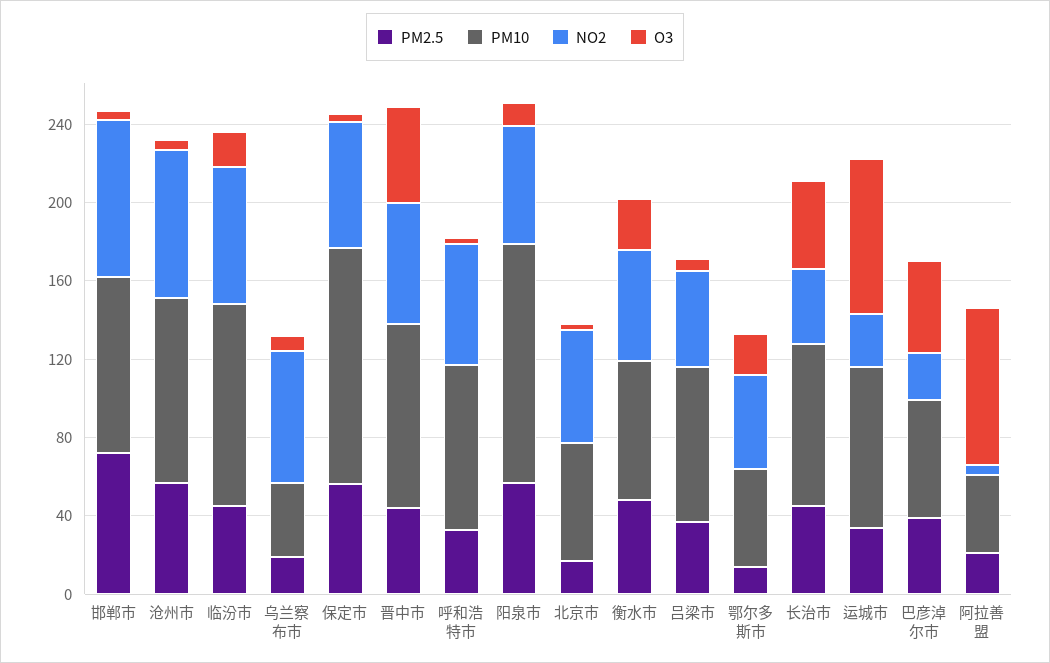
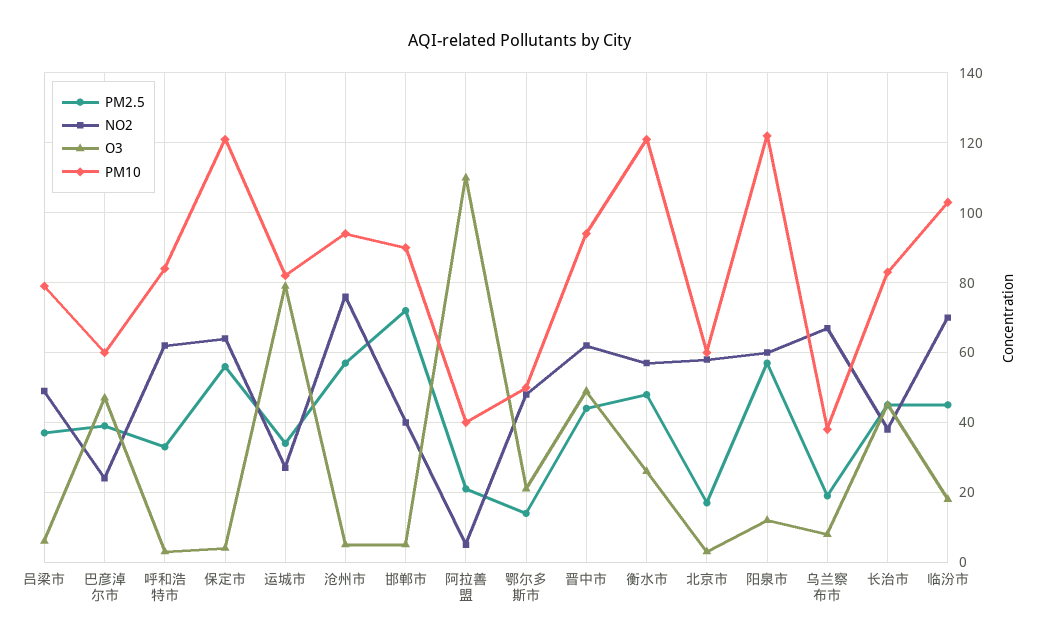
  {
    "PM2.5": {
      "邯郸市": 70,
      "沧州市": 55,
      "临汾市": 45,
      "乌兰察布市": 20,
      "保定市": 55,
      "晋中市": 45,
      "呼和浩特市": 35,
      "阳泉市": 55,
      "北京市": 15,
      "衡水市": 50,
      "吕梁市": 35,
      "鄂尔多斯市": 15,
      "长治市": 45,
      "运城市": 35,
      "巴彦淖尔市": 40,
      "阿拉善盟": 20
    },
    "PM10": {
      "邯郸市": 90,
      "沧州市": 95,
      "临汾市": 105,
      "乌兰察布市": 40,
      "保定市": 120,
      "晋中市": 95,
      "呼和浩特市": 85,
      "阳泉市": 120,
      "北京市": 60,
-     "衡水市": 70,
+     "衡水市": 120,
      "吕梁市": 80,
      "鄂尔多斯市": 50,
      "长治市": 85,
      "运城市": 80,
      "巴彦淖尔市": 60,
      "阿拉善盟": 40
    },
    "NO2": {
-     "邯郸市": 80,
+     "邯郸市": 40,
      "沧州市": 75,
      "临汾市": 70,
      "乌兰察布市": 65,
      "保定市": 65,
      "晋中市": 60,
      "呼和浩特市": 60,
      "阳泉市": 60,
      "北京市": 60,
      "衡水市": 55,
      "吕梁市": 50,
      "鄂尔多斯市": 50,
      "长治市": 40,
      "运城市": 25,
      "巴彦淖尔市": 25,
      "阿拉善盟": 5
    },
    "O3": {
      "邯郸市": 5,
      "沧州市": 5,
      "临汾市": 20,
      "乌兰察布市": 10,
      "保定市": 5,
      "晋中市": 50,
      "呼和浩特市": 5,
      "阳泉市": 10,
      "北京市": 5,
      "衡水市": 25,
      "吕梁市": 5,
      "鄂尔多斯市": 20,
      "长治市": 45,
      "运城市": 80,
      "巴彦淖尔市": 45,
-     "阿拉善盟": 80
+     "阿拉善盟": 110
    }
  }

